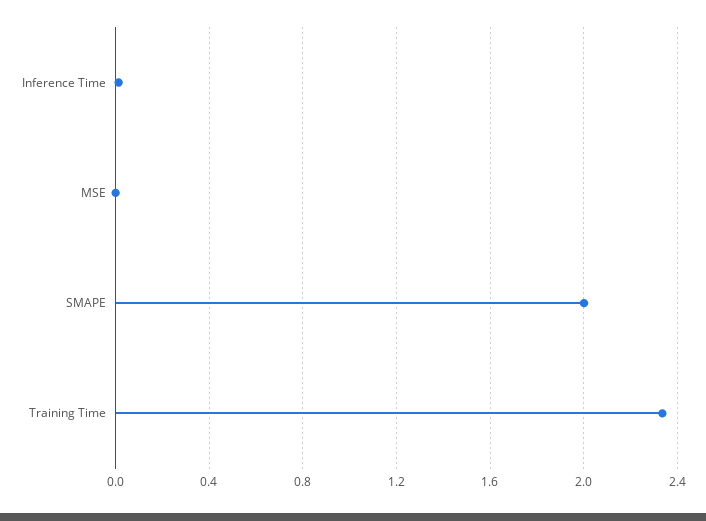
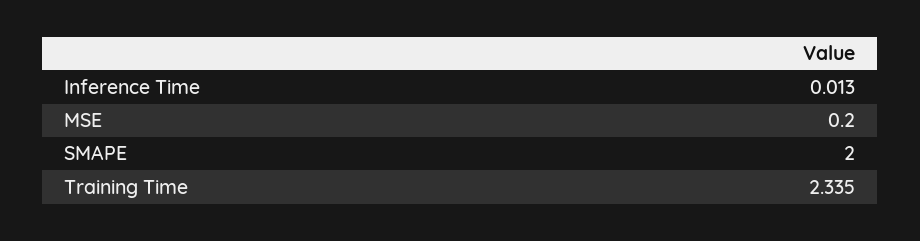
  {
    "Inference Time": 0.013,
-   "MSE": 0,
+   "MSE": 0.2,
    "SMAPE": 2,
    "Training Time": 2.335
  }

